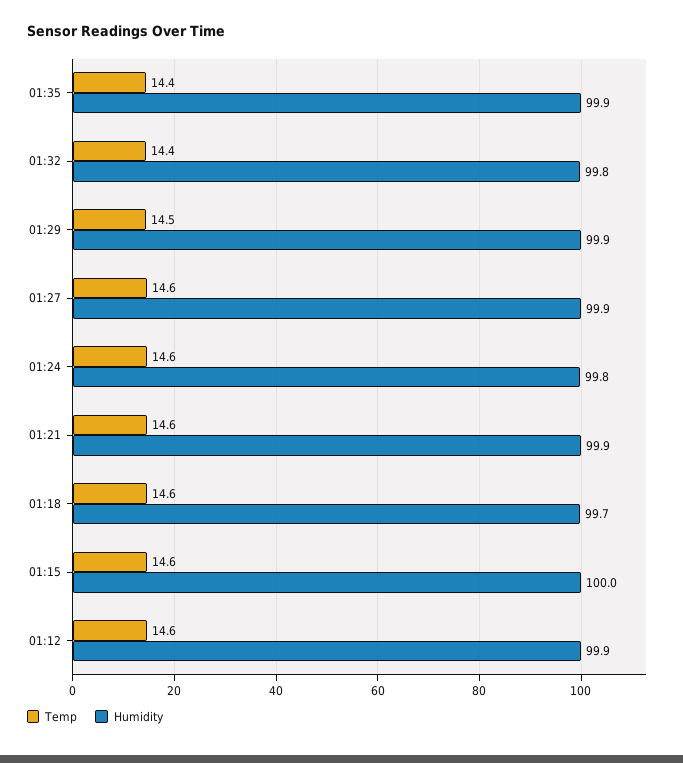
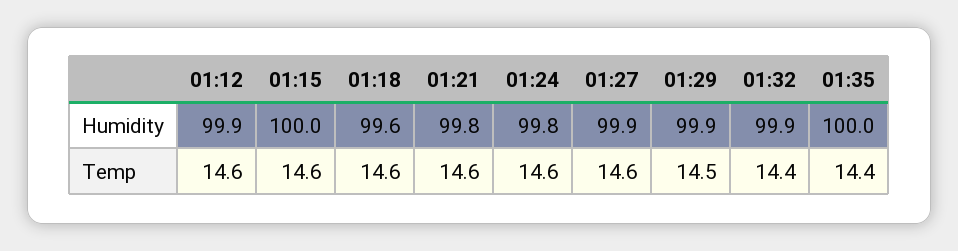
  {
    "Temp": {
      "01:35": 14.4,
      "01:32": 14.4,
      "01:29": 14.5,
      "01:27": 14.6,
      "01:24": 14.6,
      "01:21": 14.6,
      "01:18": 14.6,
      "01:15": 14.6,
      "01:12": 14.6
    },
    "Humidity": {
-     "01:35": 99.9,
+     "01:35": 100,
-     "01:32": 99.8,
+     "01:32": 99.9,
      "01:29": 99.9,
      "01:27": 99.9,
      "01:24": 99.8,
-     "01:21": 99.9,
+     "01:21": 99.8,
-     "01:18": 99.7,
+     "01:18": 99.6,
      "01:15": 100,
      "01:12": 99.9
    }
  }

